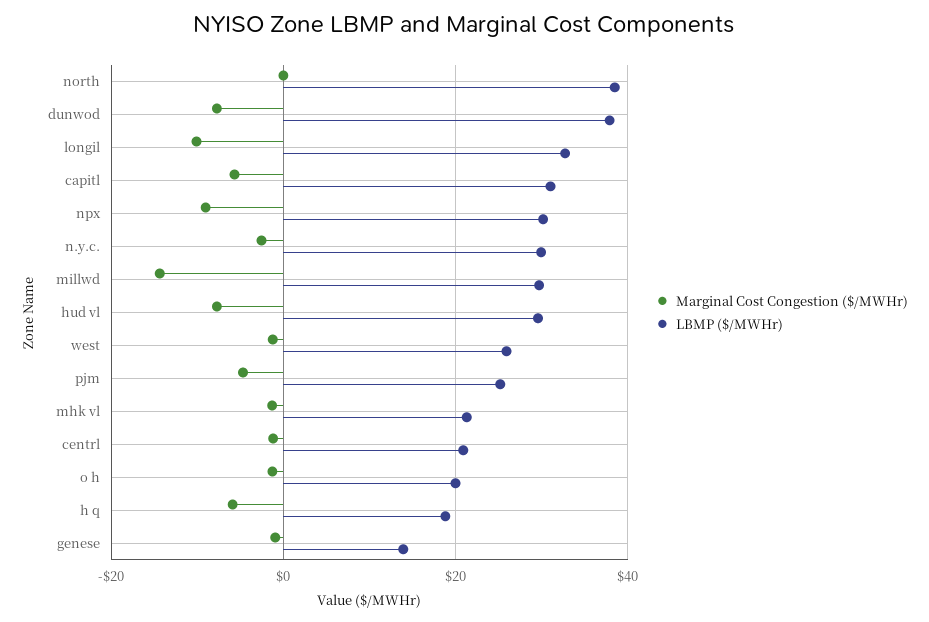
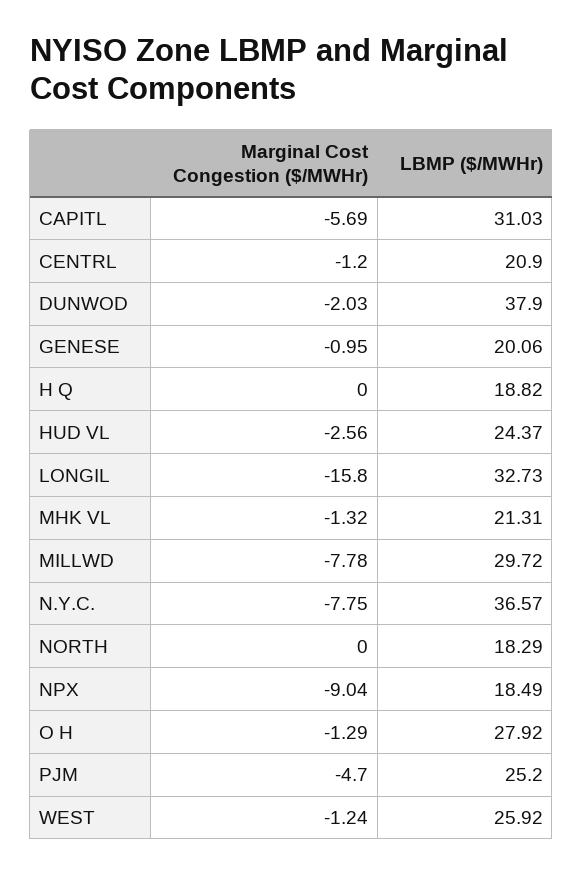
  {
    "Marginal Cost Congestion ($/MWHr)": {
      "north": 0,
-     "dunwod": -8,
+     "dunwod": -2.03,
-     "longil": -10,
+     "longil": -15.8,
      "capitl": -5.69,
      "npx": -9.04,
-     "n.y.c.": -2,
+     "n.y.c.": -7.75,
-     "millwd": -14,
+     "millwd": -7.78,
-     "hud vl": -8,
+     "hud vl": -2.56,
      "west": -1.24,
      "pjm": -4.7,
      "mhk vl": -1.32,
      "centrl": -1.2,
      "o h": -1.29,
-     "h q": -6,
+     "h q": 0,
      "genese": -0.95
    },
    "LBMP ($/MWHr)": {
-     "north": 38,
+     "north": 18.29,
      "dunwod": 37.9,
      "longil": 32.73,
      "capitl": 31.03,
-     "npx": 30,
+     "npx": 18.49,
-     "n.y.c.": 30,
+     "n.y.c.": 36.57,
      "millwd": 29.72,
-     "hud vl": 30,
+     "hud vl": 24.37,
      "west": 25.92,
      "pjm": 25.2,
      "mhk vl": 21.31,
      "centrl": 20.9,
-     "o h": 20,
+     "o h": 27.92,
      "h q": 18.82,
-     "genese": 14
+     "genese": 20.06
    }
  }

